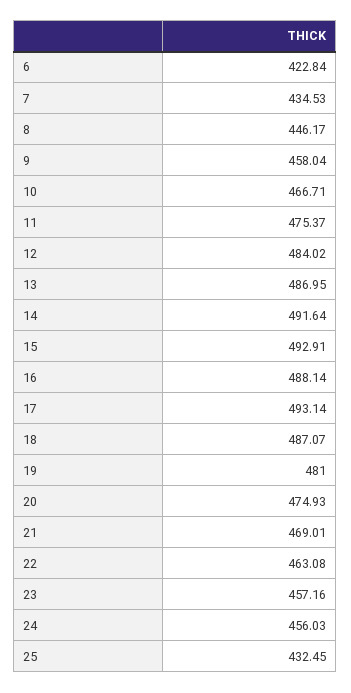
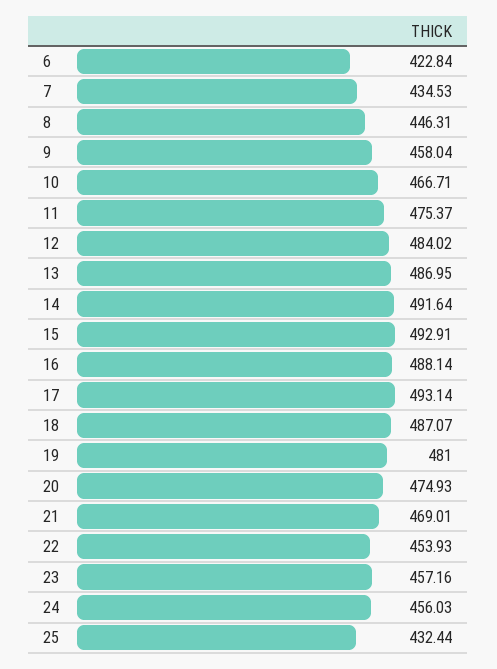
  {
    "6": 422.84,
    "7": 434.53,
-   "8": 446.17,
+   "8": 446.31,
    "9": 458.04,
    "10": 466.71,
    "11": 475.37,
    "12": 484.02,
    "13": 486.95,
    "14": 491.64,
    "15": 492.91,
    "16": 488.14,
    "17": 493.14,
    "18": 487.07,
    "19": 481,
    "20": 474.93,
    "21": 469.01,
-   "22": 463.08,
+   "22": 453.93,
    "23": 457.16,
    "24": 456.03,
-   "25": 432.45
+   "25": 432.44
  }

